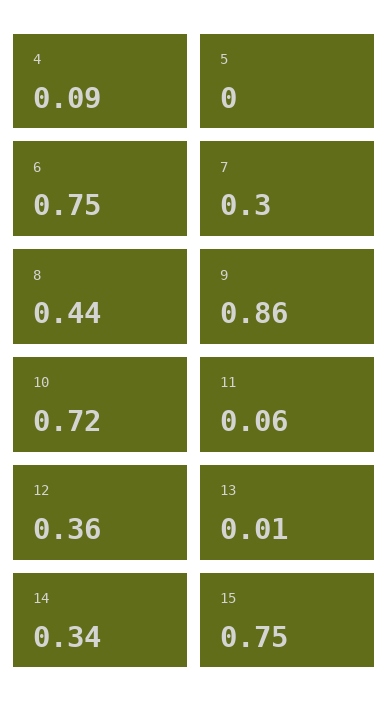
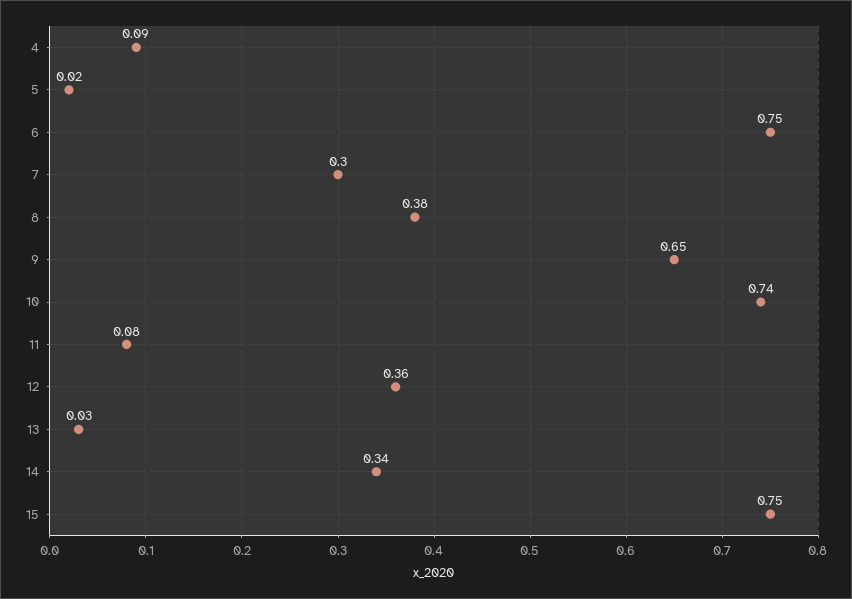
  {
    "4": 0.09,
-   "5": 0,
+   "5": 0.02,
    "6": 0.75,
    "7": 0.3,
-   "8": 0.44,
+   "8": 0.38,
-   "9": 0.86,
+   "9": 0.65,
-   "10": 0.72,
+   "10": 0.74,
-   "11": 0.06,
+   "11": 0.08,
    "12": 0.36,
-   "13": 0.01,
+   "13": 0.03,
    "14": 0.34,
    "15": 0.75
  }

